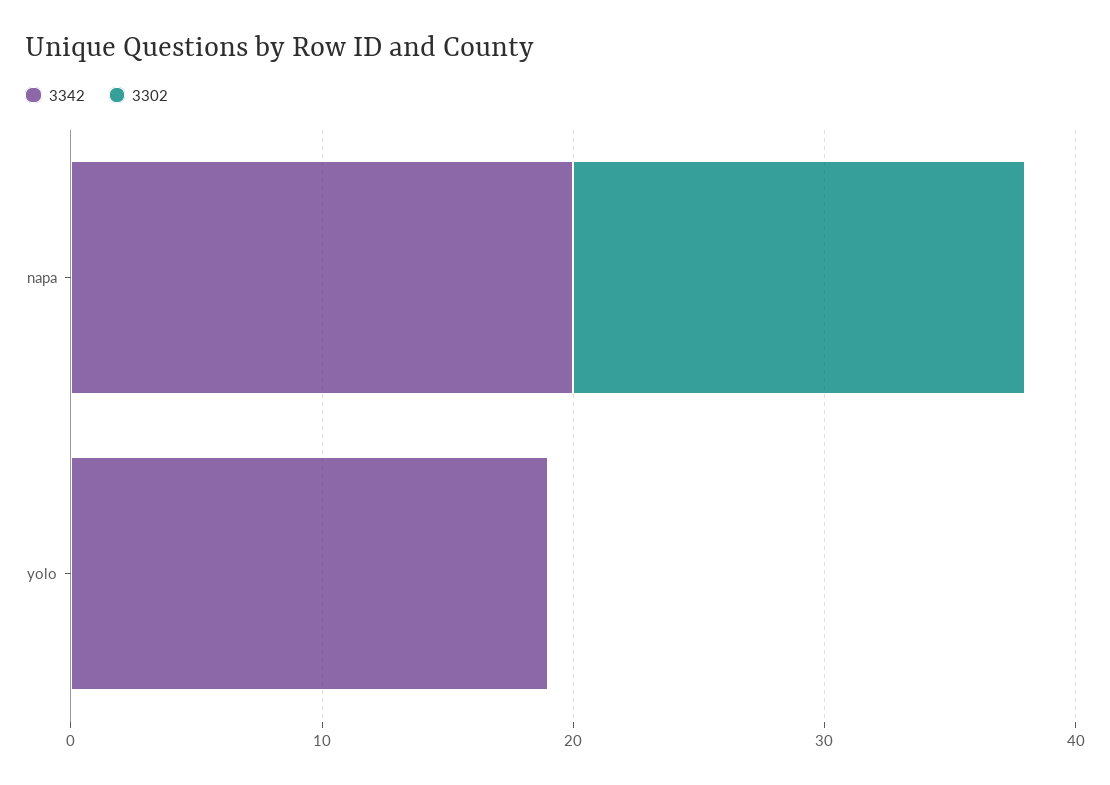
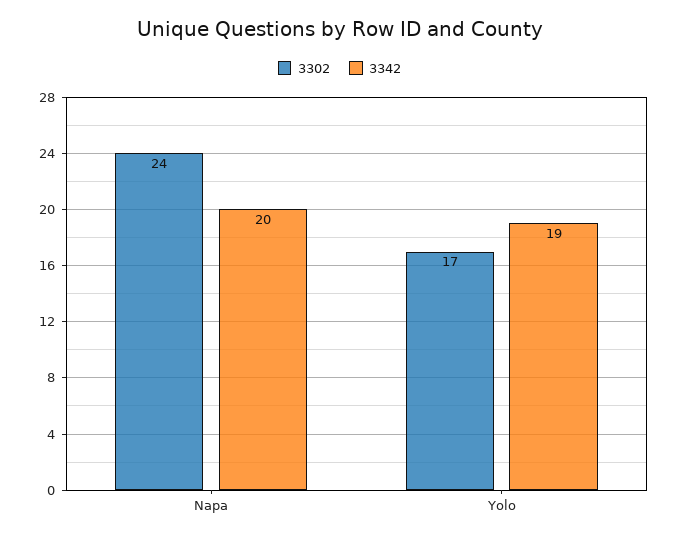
  {
    "3342": {
      "napa": 20,
      "yolo": 19
    },
    "3302": {
-     "napa": 18,
+     "napa": 24,
-     "yolo": 0
+     "yolo": 17
    }
  }

